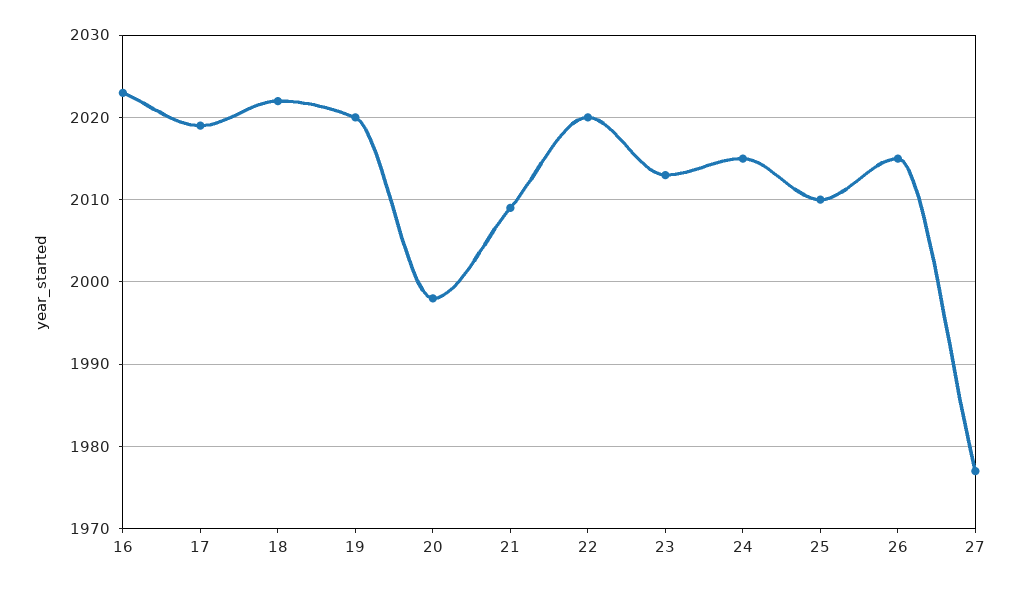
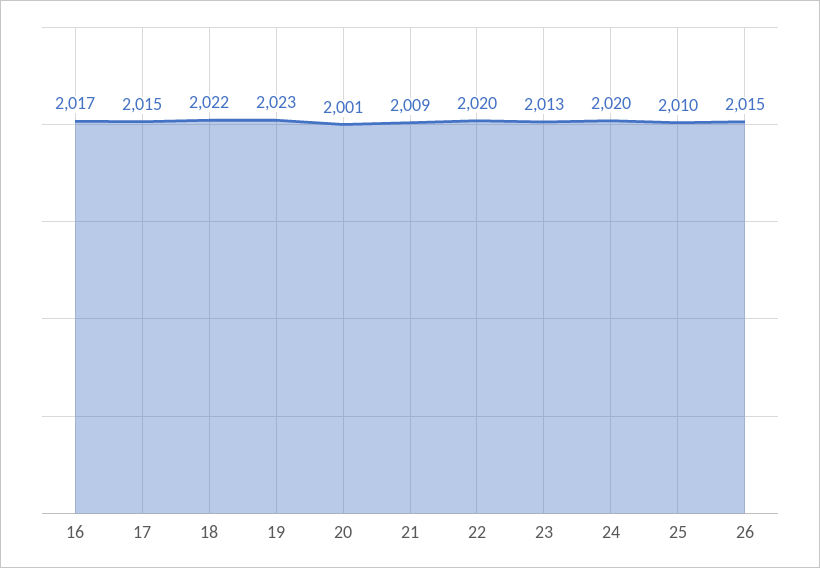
  {
-   "16": 2023,
+   "16": 2017,
-   "17": 2019,
+   "17": 2015,
    "18": 2022,
-   "19": 2020,
+   "19": 2023,
-   "20": 1998,
+   "20": 2001,
    "21": 2009,
    "22": 2020,
    "23": 2013,
-   "24": 2015,
+   "24": 2020,
    "25": 2010,
-   "26": 2015,
+   "26": 2015
-   "27": 1977
  }

